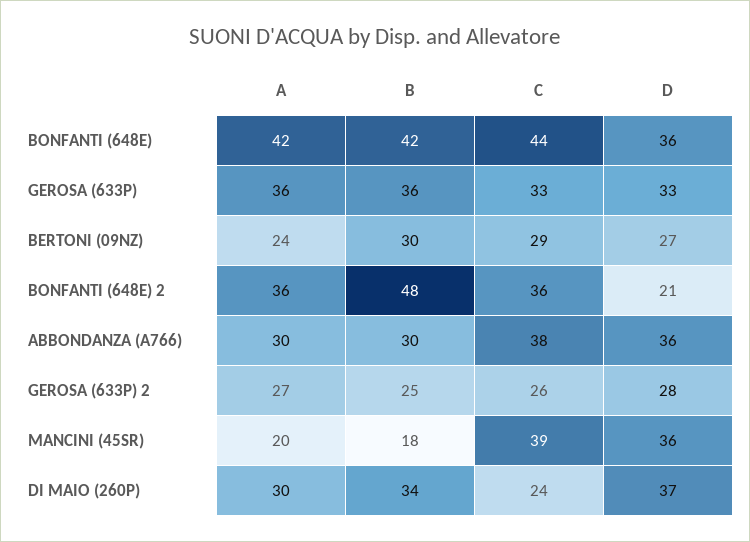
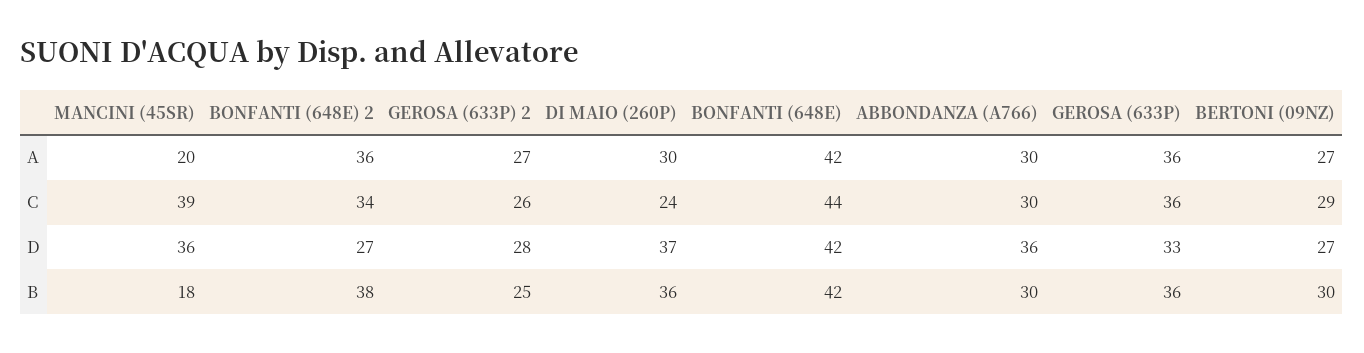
  {
    "A": {
      "BONFANTI (648E)": 42,
      "GEROSA (633P)": 36,
-     "BERTONI (09NZ)": 24,
+     "BERTONI (09NZ)": 27,
      "BONFANTI (648E) 2": 36,
      "ABBONDANZA (A766)": 30,
      "GEROSA (633P) 2": 27,
      "MANCINI (45SR)": 20,
      "DI MAIO (260P)": 30
    },
    "B": {
      "BONFANTI (648E)": 42,
      "GEROSA (633P)": 36,
      "BERTONI (09NZ)": 30,
-     "BONFANTI (648E) 2": 48,
+     "BONFANTI (648E) 2": 38,
      "ABBONDANZA (A766)": 30,
      "GEROSA (633P) 2": 25,
      "MANCINI (45SR)": 18,
-     "DI MAIO (260P)": 34
+     "DI MAIO (260P)": 36
    },
    "C": {
      "BONFANTI (648E)": 44,
-     "GEROSA (633P)": 33,
+     "GEROSA (633P)": 36,
      "BERTONI (09NZ)": 29,
-     "BONFANTI (648E) 2": 36,
+     "BONFANTI (648E) 2": 34,
-     "ABBONDANZA (A766)": 38,
+     "ABBONDANZA (A766)": 30,
      "GEROSA (633P) 2": 26,
      "MANCINI (45SR)": 39,
      "DI MAIO (260P)": 24
    },
    "D": {
-     "BONFANTI (648E)": 36,
+     "BONFANTI (648E)": 42,
      "GEROSA (633P)": 33,
      "BERTONI (09NZ)": 27,
-     "BONFANTI (648E) 2": 21,
+     "BONFANTI (648E) 2": 27,
      "ABBONDANZA (A766)": 36,
      "GEROSA (633P) 2": 28,
      "MANCINI (45SR)": 36,
      "DI MAIO (260P)": 37
    }
  }

